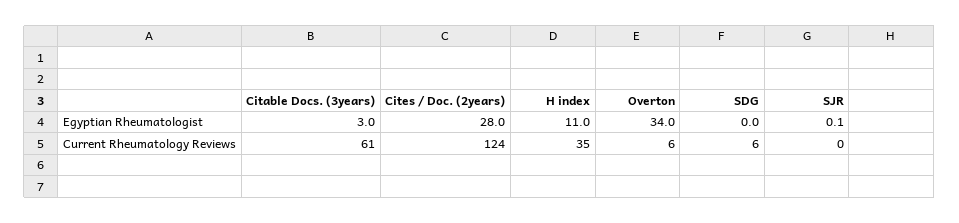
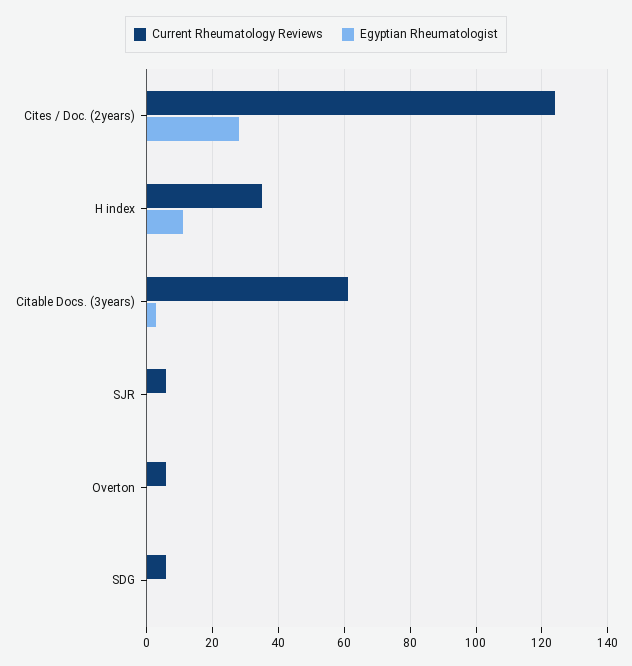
  {
    "Egyptian Rheumatologist": {
      "Citable Docs. (3years)": 3,
      "Cites / Doc. (2years)": 28,
      "H index": 11,
-     "Overton": 34,
+     "Overton": 0,
      "SDG": 0,
      "SJR": 0.1
    },
    "Current Rheumatology Reviews": {
      "Citable Docs. (3years)": 61,
      "Cites / Doc. (2years)": 124,
      "H index": 35,
      "Overton": 6,
      "SDG": 6,
-     "SJR": 0
+     "SJR": 6
    }
  }

